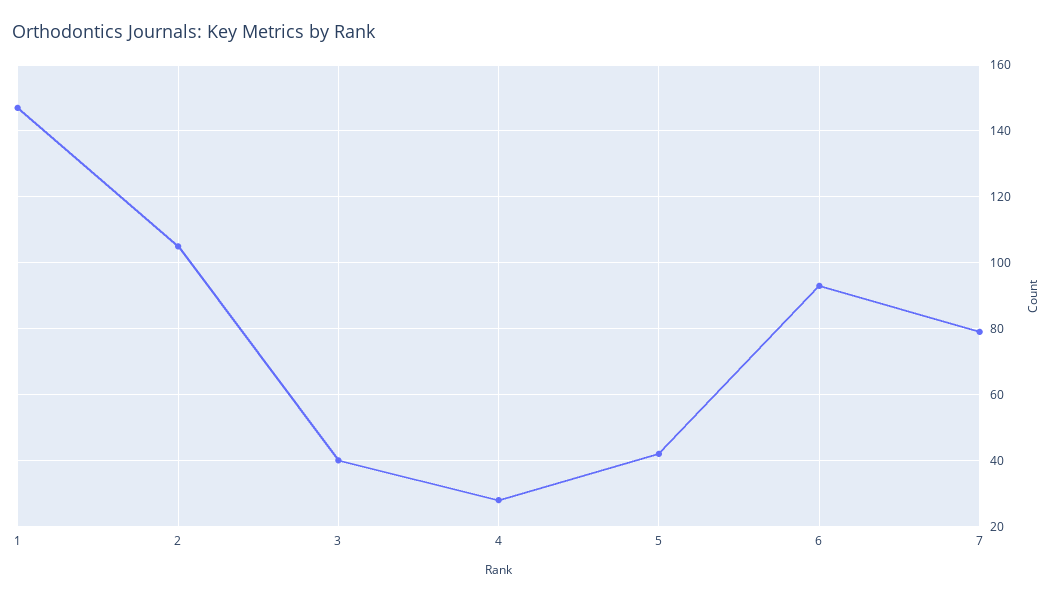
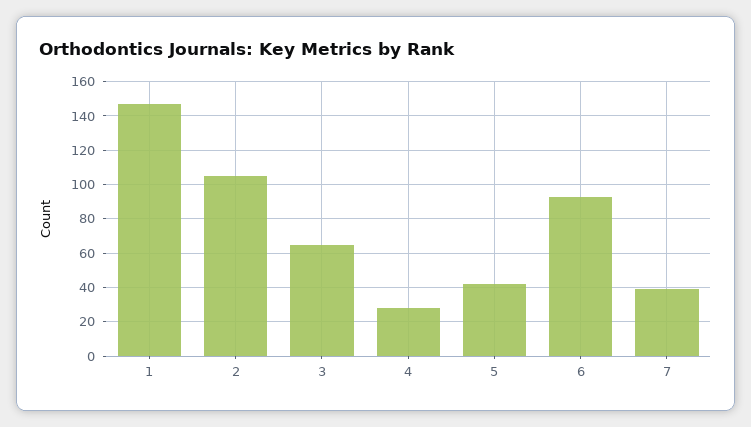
  {
    "1": 145,
    "2": 105,
-   "3": 40,
+   "3": 65,
    "4": 30,
    "5": 40,
    "6": 95,
-   "7": 80
+   "7": 40
  }

